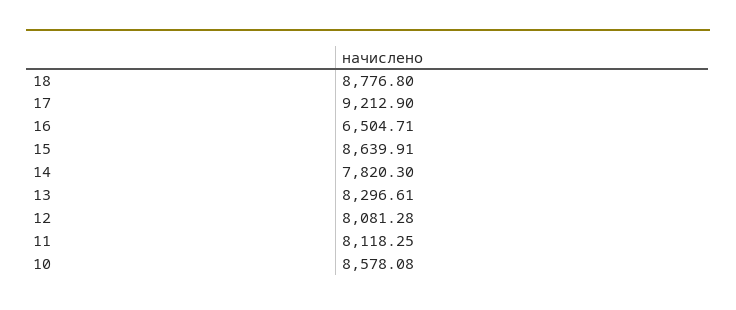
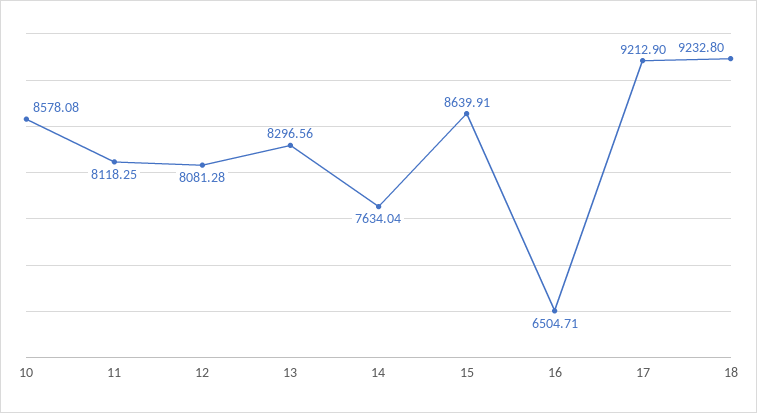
  {
-   "18": 8776.8,
+   "18": 9232.8,
    "17": 9212.9,
    "16": 6504.71,
    "15": 8639.91,
-   "14": 7820.3,
+   "14": 7634.04,
-   "13": 8296.61,
+   "13": 8296.56,
    "12": 8081.28,
    "11": 8118.25,
    "10": 8578.08
  }

